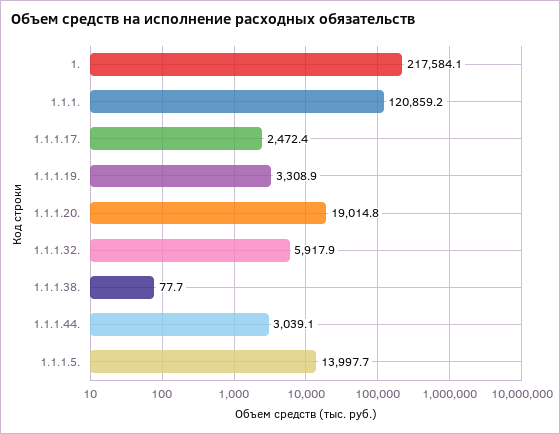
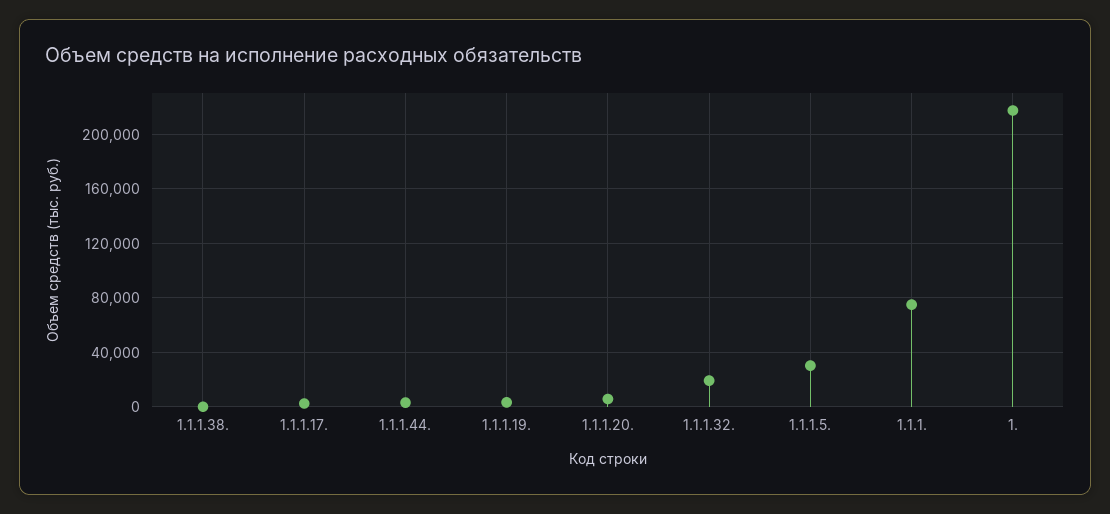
  {
    "1.": 217584.1,
-   "1.1.1.": 120859.2,
+   "1.1.1.": 75000,
    "1.1.1.17.": 2472.4,
    "1.1.1.19.": 3308.9,
-   "1.1.1.20.": 19014.8,
+   "1.1.1.20.": 5000,
-   "1.1.1.32.": 5917.9,
+   "1.1.1.32.": 20000,
    "1.1.1.38.": 77.7,
    "1.1.1.44.": 3039.1,
-   "1.1.1.5.": 13997.7
+   "1.1.1.5.": 30000
  }

